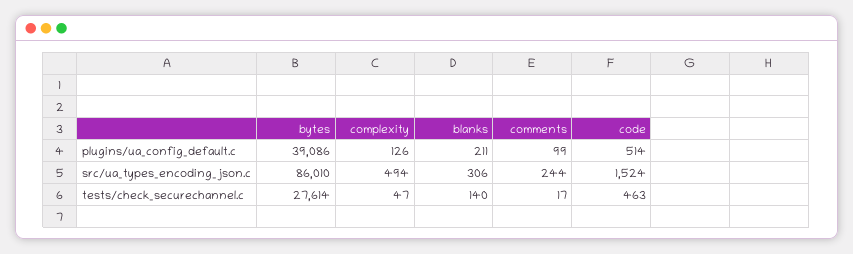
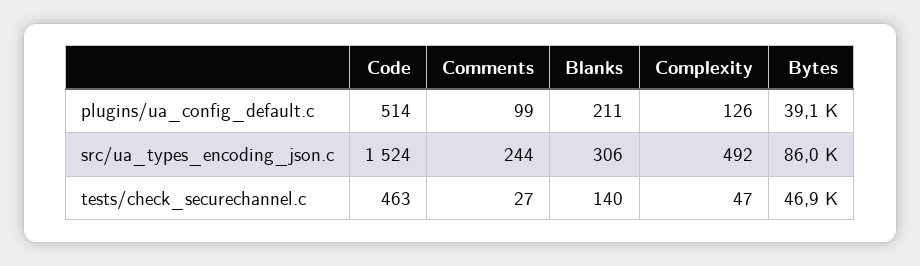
  {
    "bytes": {
      "plugins/ua_config_default.c": 39086,
      "src/ua_types_encoding_json.c": 86010,
-     "tests/check_securechannel.c": 27614
+     "tests/check_securechannel.c": 46900
    },
    "complexity": {
      "plugins/ua_config_default.c": 126,
-     "src/ua_types_encoding_json.c": 494,
+     "src/ua_types_encoding_json.c": 492,
      "tests/check_securechannel.c": 47
    },
    "blanks": {
      "plugins/ua_config_default.c": 211,
      "src/ua_types_encoding_json.c": 306,
      "tests/check_securechannel.c": 140
    },
    "comments": {
      "plugins/ua_config_default.c": 99,
      "src/ua_types_encoding_json.c": 244,
-     "tests/check_securechannel.c": 17
+     "tests/check_securechannel.c": 27
    },
    "code": {
      "plugins/ua_config_default.c": 514,
      "src/ua_types_encoding_json.c": 1524,
      "tests/check_securechannel.c": 463
    }
  }

